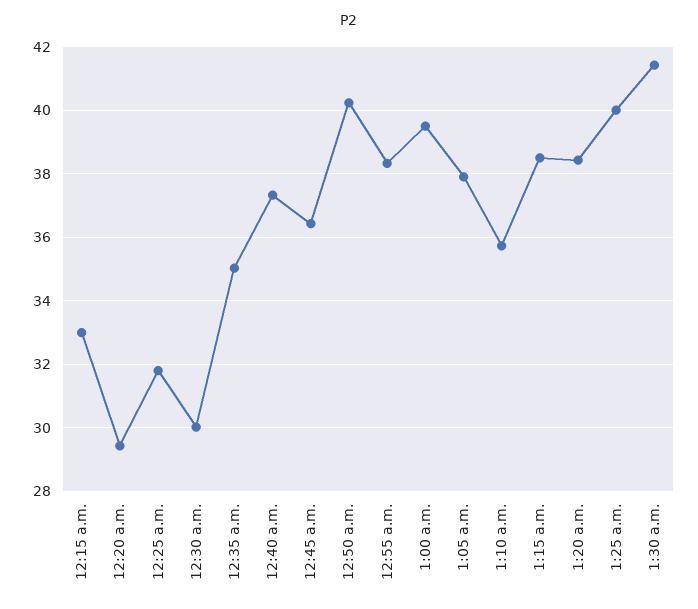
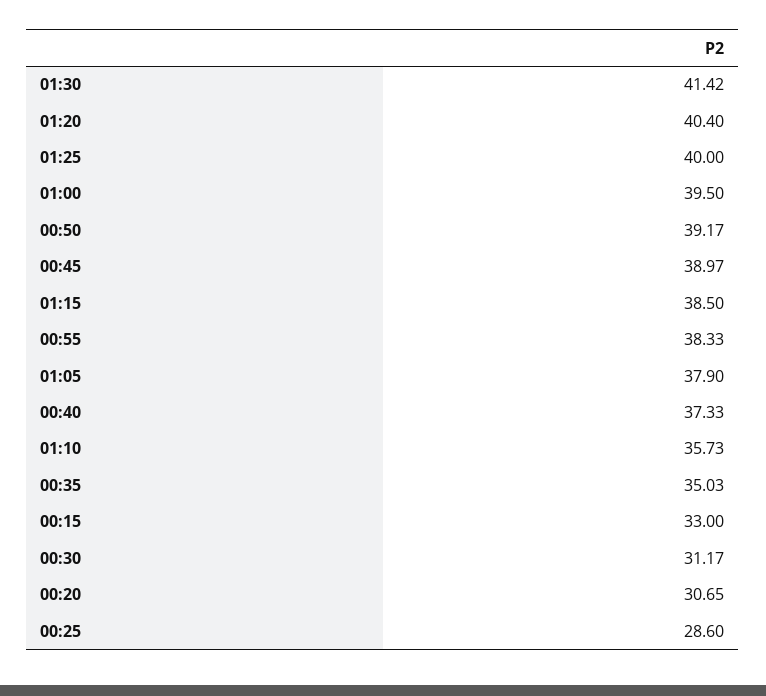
  {
    "12:15 a.m.": 33,
-   "12:20 a.m.": 29.4,
+   "12:20 a.m.": 30.65,
-   "12:25 a.m.": 31.8,
+   "12:25 a.m.": 28.6,
-   "12:30 a.m.": 30,
+   "12:30 a.m.": 31.17,
    "12:35 a.m.": 35.03,
    "12:40 a.m.": 37.33,
-   "12:45 a.m.": 36.4,
+   "12:45 a.m.": 38.97,
-   "12:50 a.m.": 40.2,
+   "12:50 a.m.": 39.17,
    "12:55 a.m.": 38.33,
    "1:00 a.m.": 39.5,
    "1:05 a.m.": 37.9,
    "1:10 a.m.": 35.73,
    "1:15 a.m.": 38.5,
-   "1:20 a.m.": 38.4,
+   "1:20 a.m.": 40.4,
    "1:25 a.m.": 40,
    "1:30 a.m.": 41.42
  }

